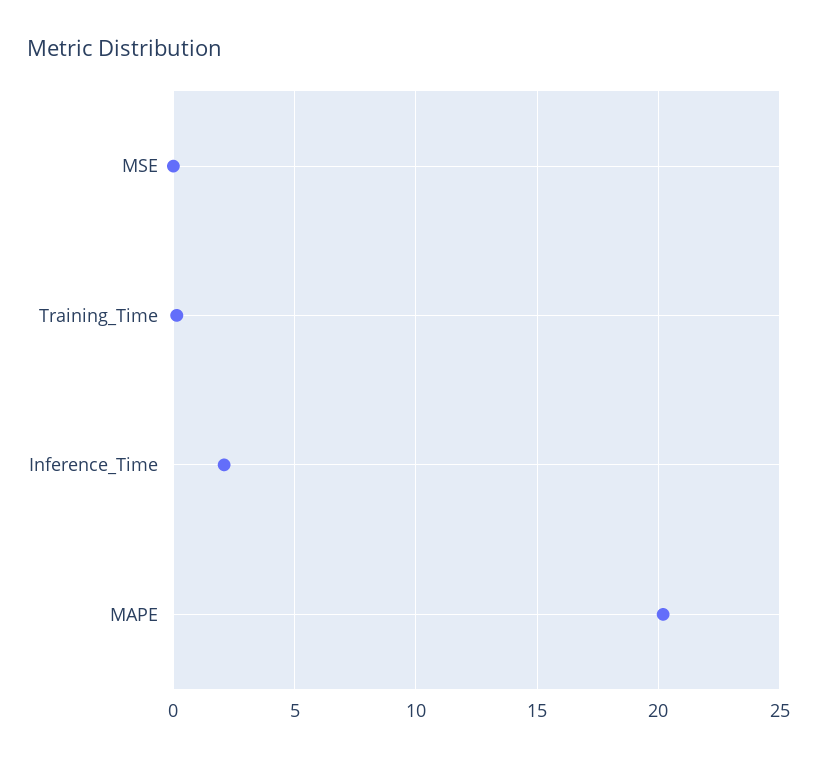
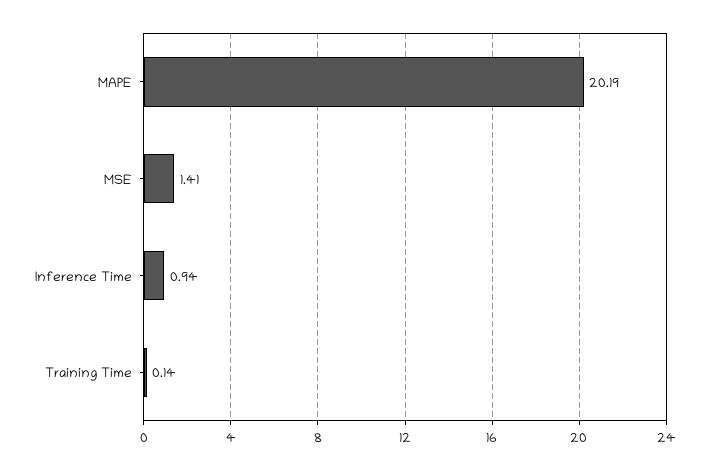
  {
-   "MSE": 0,
+   "MSE": 1.41,
    "Training_Time": 0.14,
-   "Inference_Time": 2,
+   "Inference_Time": 0.94,
    "MAPE": 20.19
  }

